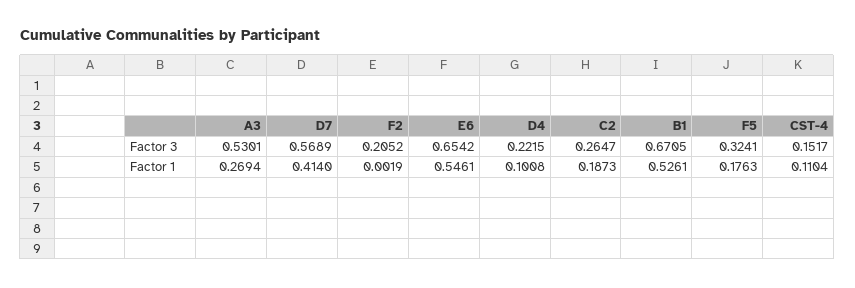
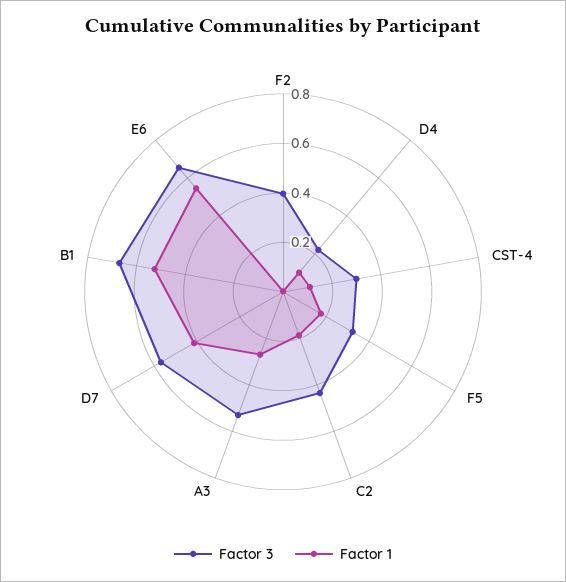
  {
    "Factor 3": {
      "A3": 0.5301,
      "D7": 0.5689,
-     "F2": 0.2052,
+     "F2": 0.4,
      "E6": 0.6542,
      "D4": 0.2215,
-     "C2": 0.2647,
+     "C2": 0.45,
      "B1": 0.6705,
      "F5": 0.3241,
-     "CST-4": 0.1517
+     "CST-4": 0.3
    },
    "Factor 1": {
      "A3": 0.2694,
      "D7": 0.414,
      "F2": 0.0019,
      "E6": 0.5461,
      "D4": 0.1008,
      "C2": 0.1873,
      "B1": 0.5261,
      "F5": 0.1763,
      "CST-4": 0.1104
    }
  }

